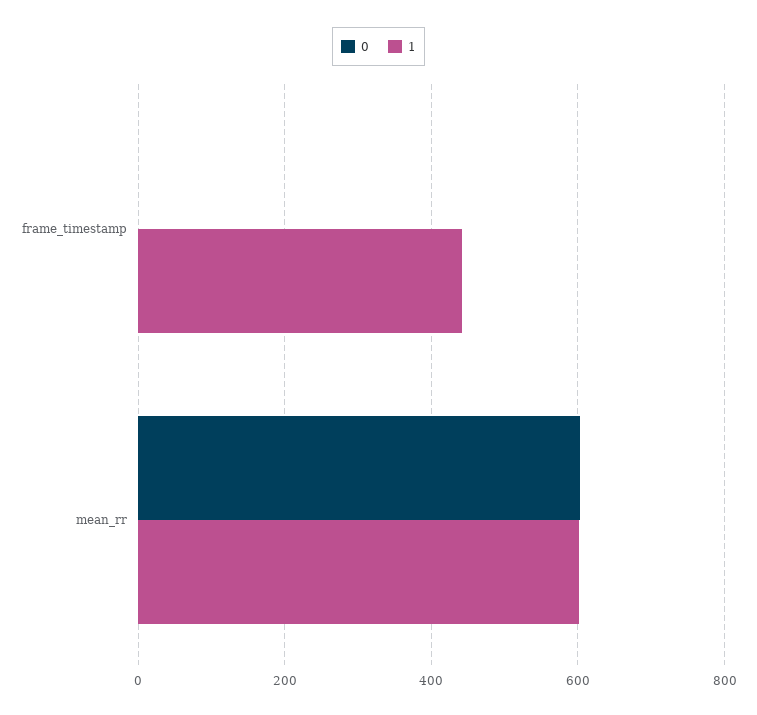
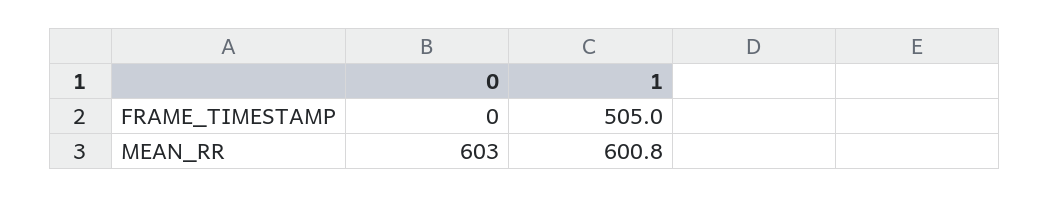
  {
    "0": {
      "frame_timestamp": 0,
      "mean_rr": 603
    },
    "1": {
-     "frame_timestamp": 440,
+     "frame_timestamp": 505,
      "mean_rr": 600.8
    }
  }

